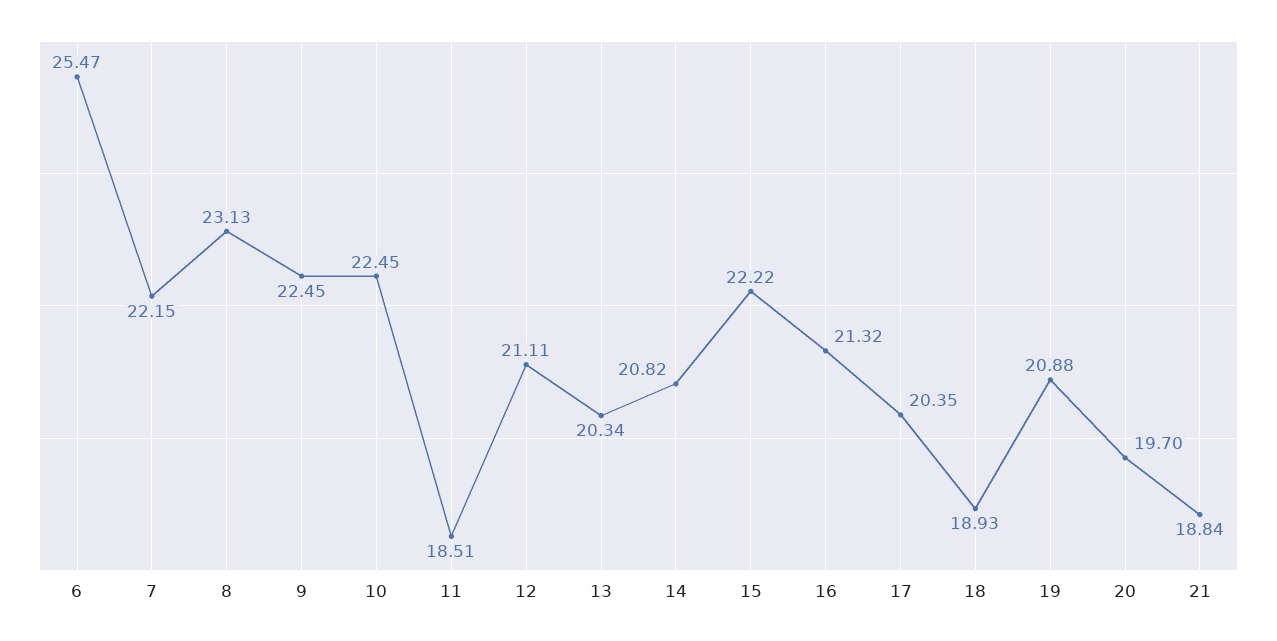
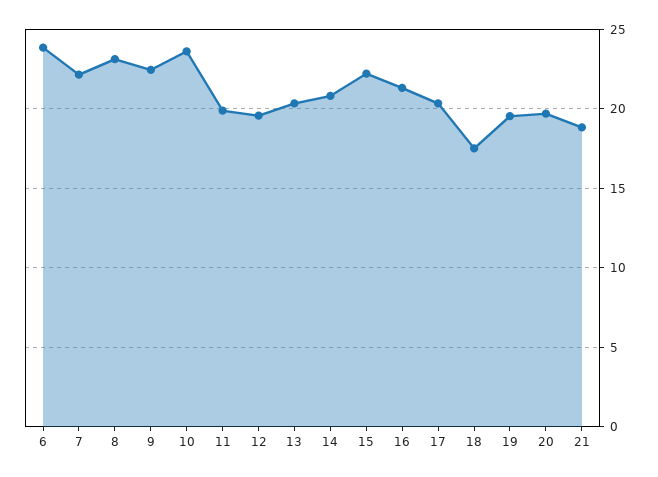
  {
-   "6": 25.47,
+   "6": 24,
    "7": 22.15,
    "8": 23.13,
    "9": 22.45,
-   "10": 22.45,
+   "10": 23.5,
-   "11": 18.51,
+   "11": 20,
-   "12": 21.11,
+   "12": 19.5,
    "13": 20.34,
    "14": 20.82,
    "15": 22.22,
    "16": 21.32,
    "17": 20.35,
-   "18": 18.93,
+   "18": 17.5,
-   "19": 20.88,
+   "19": 19.5,
    "20": 19.7,
    "21": 18.84
  }

